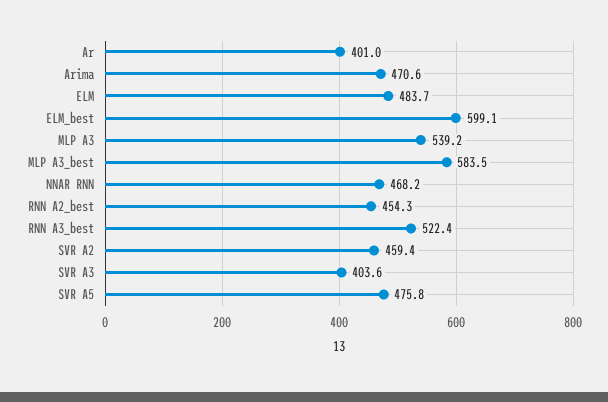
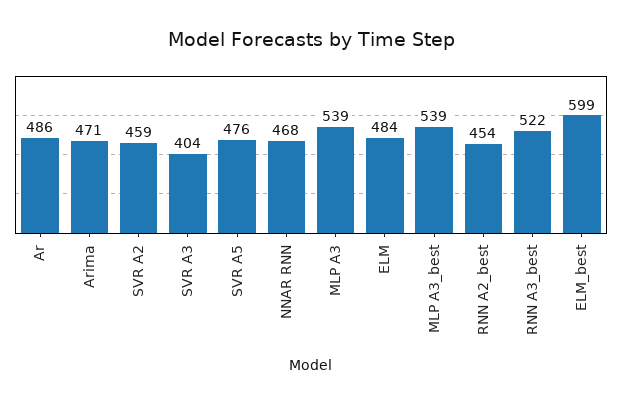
  {
-   "Ar": 401,
+   "Ar": 486,
    "Arima": 470.6,
    "ELM": 483.7,
    "ELM_best": 599.1,
    "MLP A3": 539.2,
-   "MLP A3_best": 583.5,
+   "MLP A3_best": 539,
    "NNAR RNN": 468.2,
    "RNN A2_best": 454.3,
    "RNN A3_best": 522.4,
    "SVR A2": 459.4,
    "SVR A3": 403.6,
    "SVR A5": 475.8
  }

